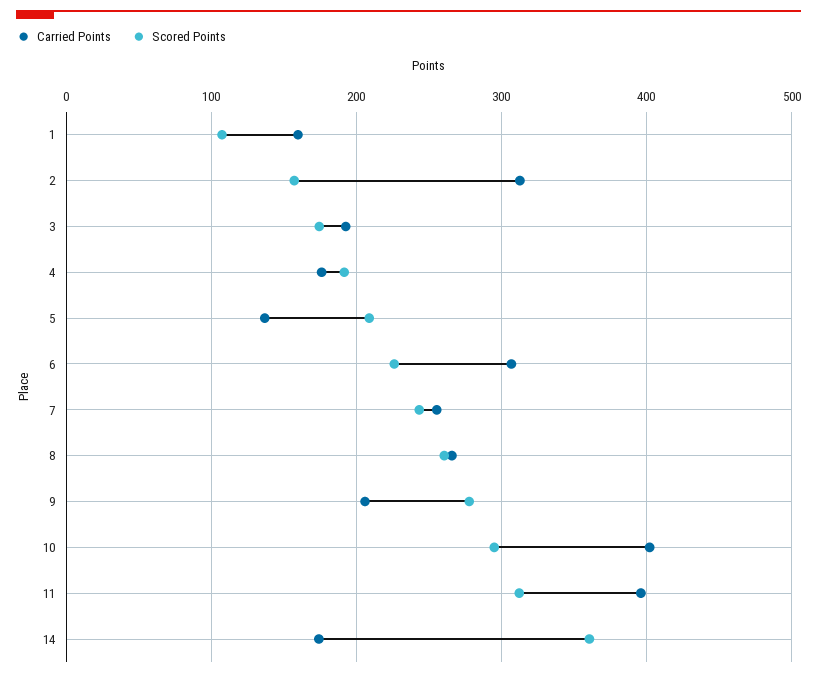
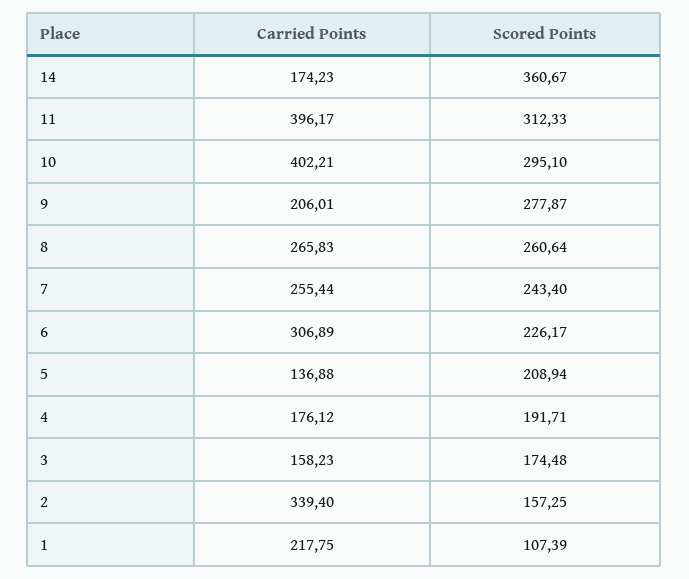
  {
    "Carried Points": {
-     "1": 160,
+     "1": 217.75,
-     "2": 310,
+     "2": 339.4,
-     "3": 190,
+     "3": 158.23,
      "4": 176.12,
      "5": 136.88,
      "6": 306.89,
      "7": 255.44,
      "8": 265.83,
      "9": 206.01,
      "10": 402.21,
      "11": 396.17,
      "14": 174.23
    },
    "Scored Points": {
      "1": 107.39,
      "2": 157.25,
      "3": 174.48,
      "4": 191.71,
      "5": 208.94,
      "6": 226.17,
      "7": 243.4,
      "8": 260.64,
      "9": 277.87,
      "10": 295.1,
      "11": 312.33,
      "14": 360.67
    }
  }

